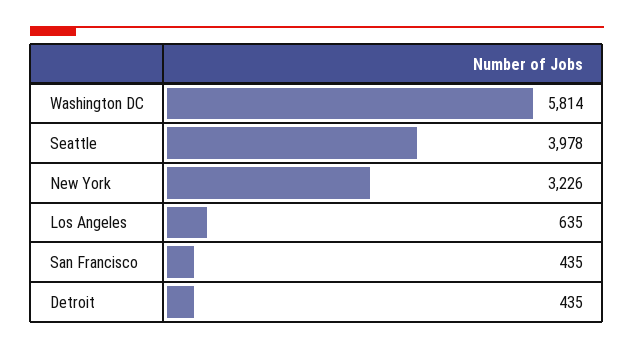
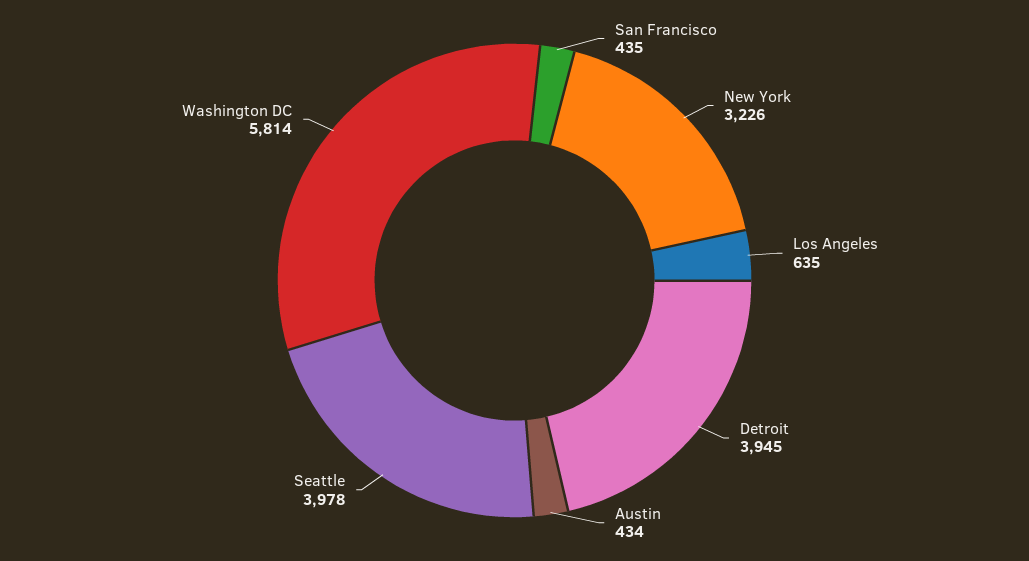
  {
    "Washington DC": 5814,
    "Seattle": 3978,
    "New York": 3226,
    "Los Angeles": 635,
    "San Francisco": 435,
-   "Detroit": 435
+   "Detroit": 3945,
+   "Austin": 434
  }

